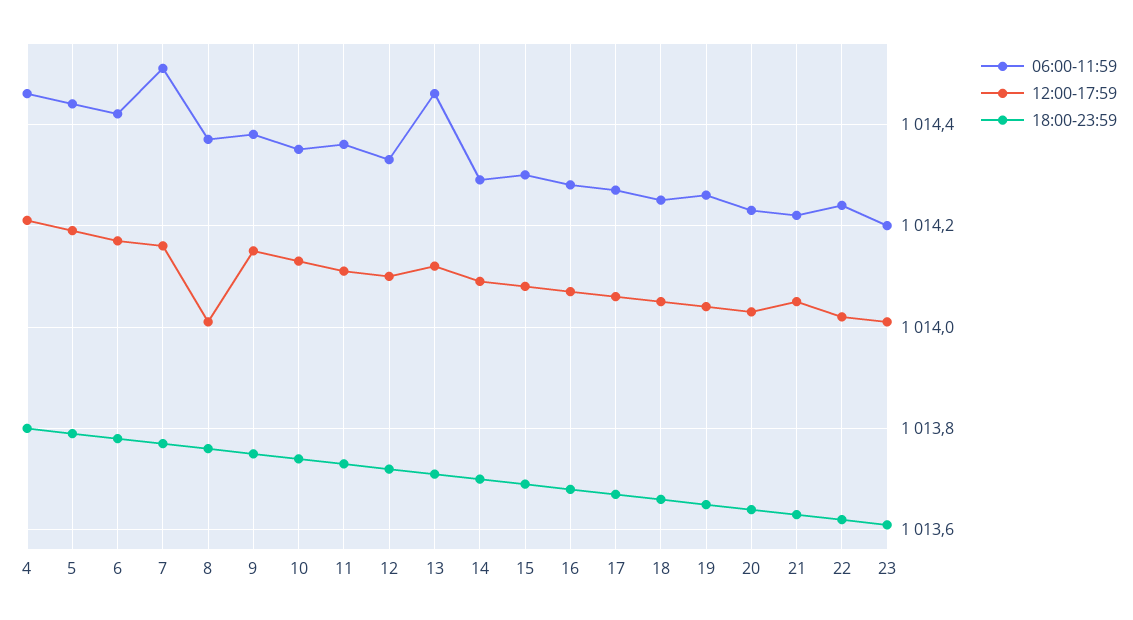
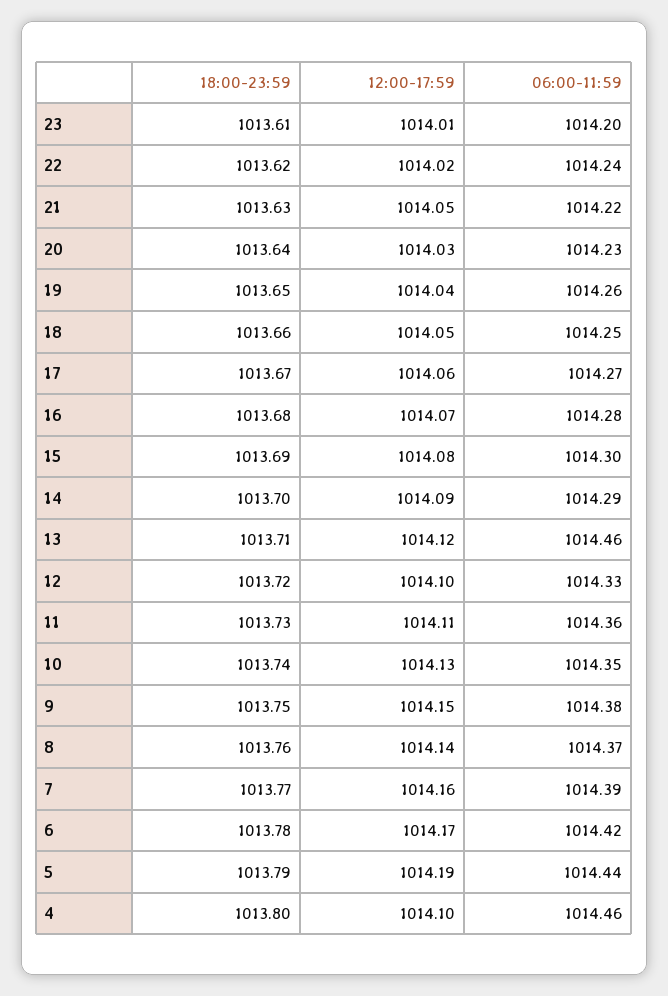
  {
    "06:00-11:59": {
      "4": 1014.46,
      "5": 1014.44,
      "6": 1014.42,
-     "7": 1014.5,
+     "7": 1014.39,
      "8": 1014.37,
      "9": 1014.38,
      "10": 1014.35,
      "11": 1014.36,
      "12": 1014.33,
      "13": 1014.46,
      "14": 1014.29,
      "15": 1014.3,
      "16": 1014.28,
      "17": 1014.27,
      "18": 1014.25,
      "19": 1014.26,
      "20": 1014.23,
      "21": 1014.22,
      "22": 1014.24,
      "23": 1014.2
    },
    "12:00-17:59": {
-     "4": 1014.2,
+     "4": 1014.1,
      "5": 1014.19,
      "6": 1014.17,
      "7": 1014.16,
-     "8": 1014,
+     "8": 1014.14,
      "9": 1014.15,
      "10": 1014.13,
      "11": 1014.11,
      "12": 1014.1,
      "13": 1014.12,
      "14": 1014.09,
      "15": 1014.08,
      "16": 1014.07,
      "17": 1014.06,
      "18": 1014.05,
      "19": 1014.04,
      "20": 1014.03,
      "21": 1014.05,
      "22": 1014.02,
      "23": 1014.01
    },
    "18:00-23:59": {
      "4": 1013.8,
      "5": 1013.79,
      "6": 1013.78,
      "7": 1013.77,
      "8": 1013.76,
      "9": 1013.75,
      "10": 1013.74,
      "11": 1013.73,
      "12": 1013.72,
      "13": 1013.71,
      "14": 1013.7,
      "15": 1013.69,
      "16": 1013.68,
      "17": 1013.67,
      "18": 1013.66,
      "19": 1013.65,
      "20": 1013.64,
      "21": 1013.63,
      "22": 1013.62,
      "23": 1013.61
    }
  }

